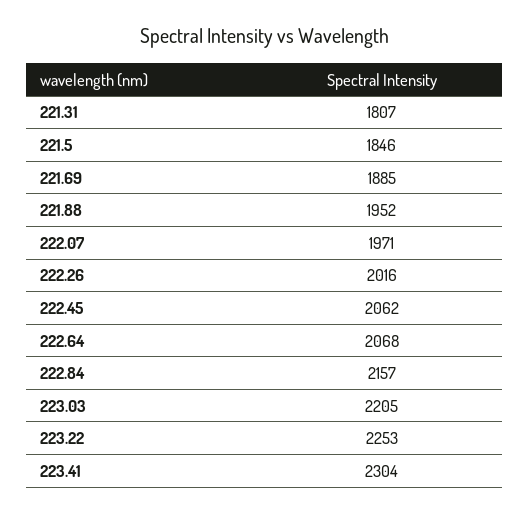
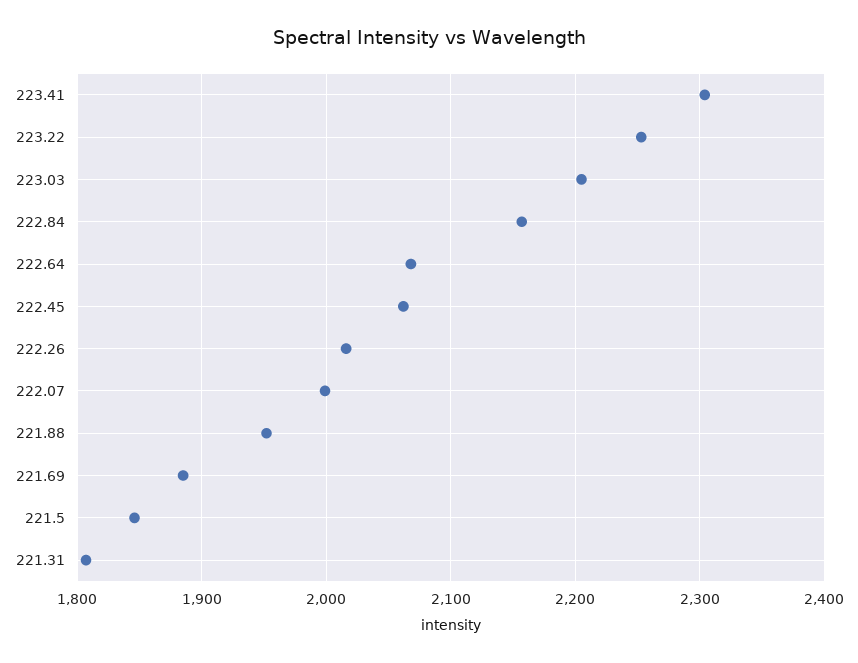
  {
    "221.31": 1807,
    "221.5": 1846,
    "221.69": 1885,
    "221.88": 1952,
-   "222.07": 1971,
+   "222.07": 2000,
    "222.26": 2016,
    "222.45": 2062,
    "222.64": 2068,
    "222.84": 2157,
    "223.03": 2205,
    "223.22": 2253,
    "223.41": 2304
  }

